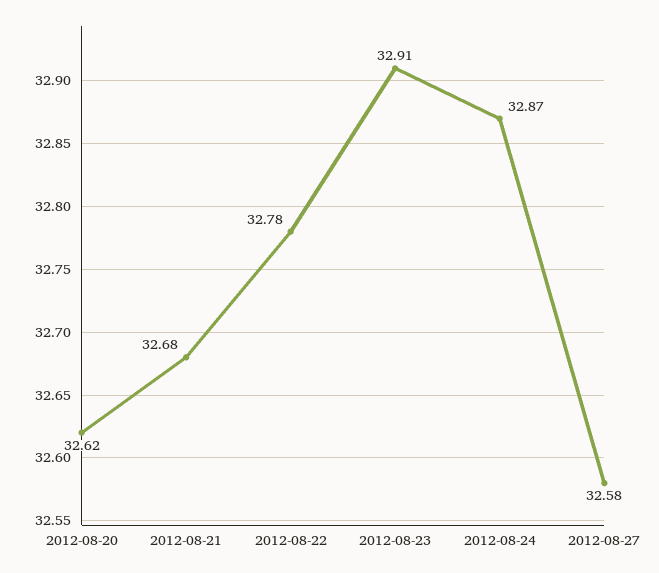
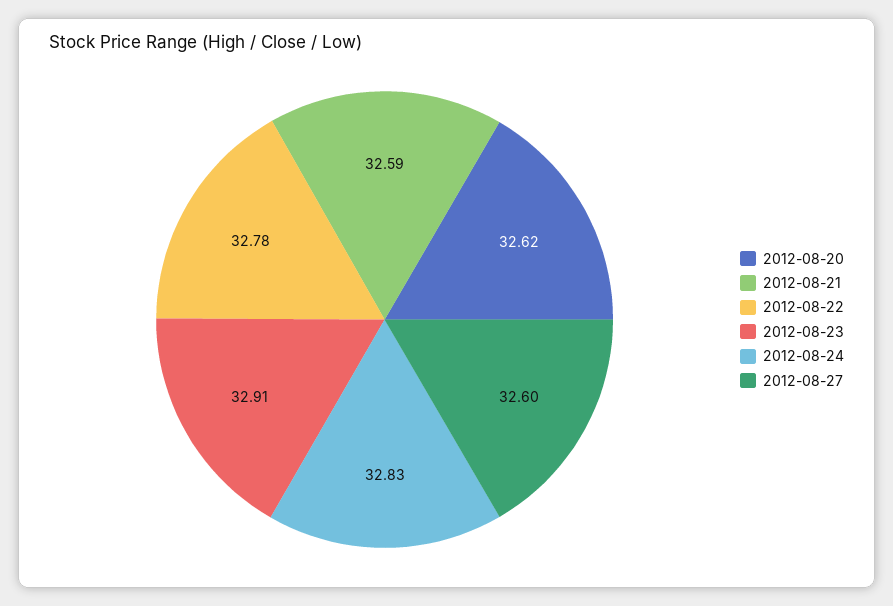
  {
    "2012-08-20": 32.62,
-   "2012-08-21": 32.68,
+   "2012-08-21": 32.59,
    "2012-08-22": 32.78,
    "2012-08-23": 32.91,
-   "2012-08-24": 32.87,
+   "2012-08-24": 32.83,
-   "2012-08-27": 32.58
+   "2012-08-27": 32.6
  }

